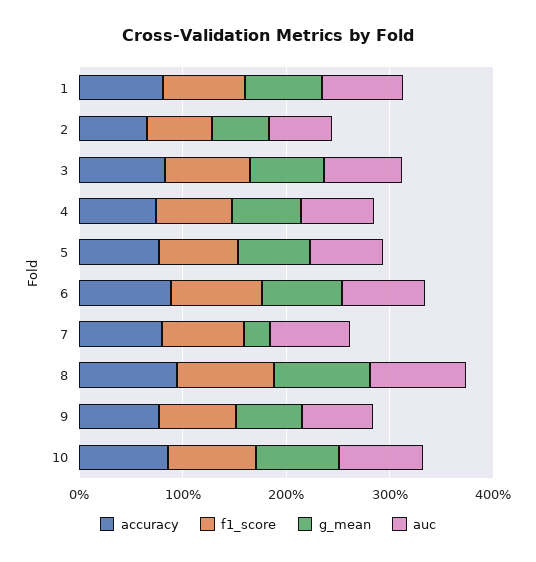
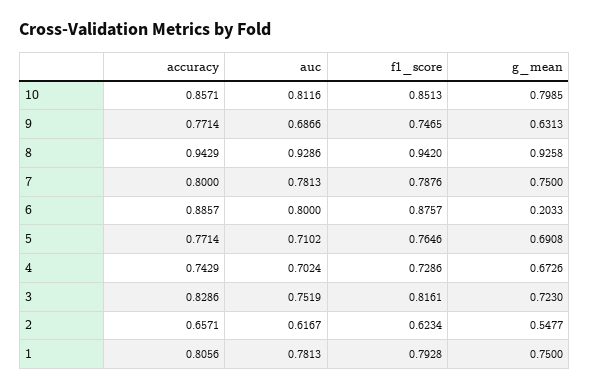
  {
    "accuracy": {
      "1": 0.8056,
      "2": 0.6571,
      "3": 0.8286,
      "4": 0.7429,
      "5": 0.7714,
      "6": 0.8857,
      "7": 0.8,
      "8": 0.9429,
      "9": 0.7714,
      "10": 0.8571
    },
    "f1_score": {
      "1": 0.7928,
      "2": 0.6234,
      "3": 0.8161,
      "4": 0.7286,
      "5": 0.7646,
      "6": 0.8757,
      "7": 0.7876,
      "8": 0.942,
      "9": 0.7465,
      "10": 0.8513
    },
    "g_mean": {
      "1": 0.75,
      "2": 0.5477,
      "3": 0.723,
      "4": 0.6726,
      "5": 0.6908,
-     "6": 0.8,
+     "6": 0.2033,
-     "7": 0.2,
+     "7": 0.75,
      "8": 0.9258,
      "9": 0.6313,
      "10": 0.7985
    },
    "auc": {
      "1": 0.7813,
      "2": 0.6167,
      "3": 0.7519,
      "4": 0.7024,
      "5": 0.7102,
      "6": 0.8,
      "7": 0.7813,
      "8": 0.9286,
      "9": 0.6866,
      "10": 0.8116
    }
  }

